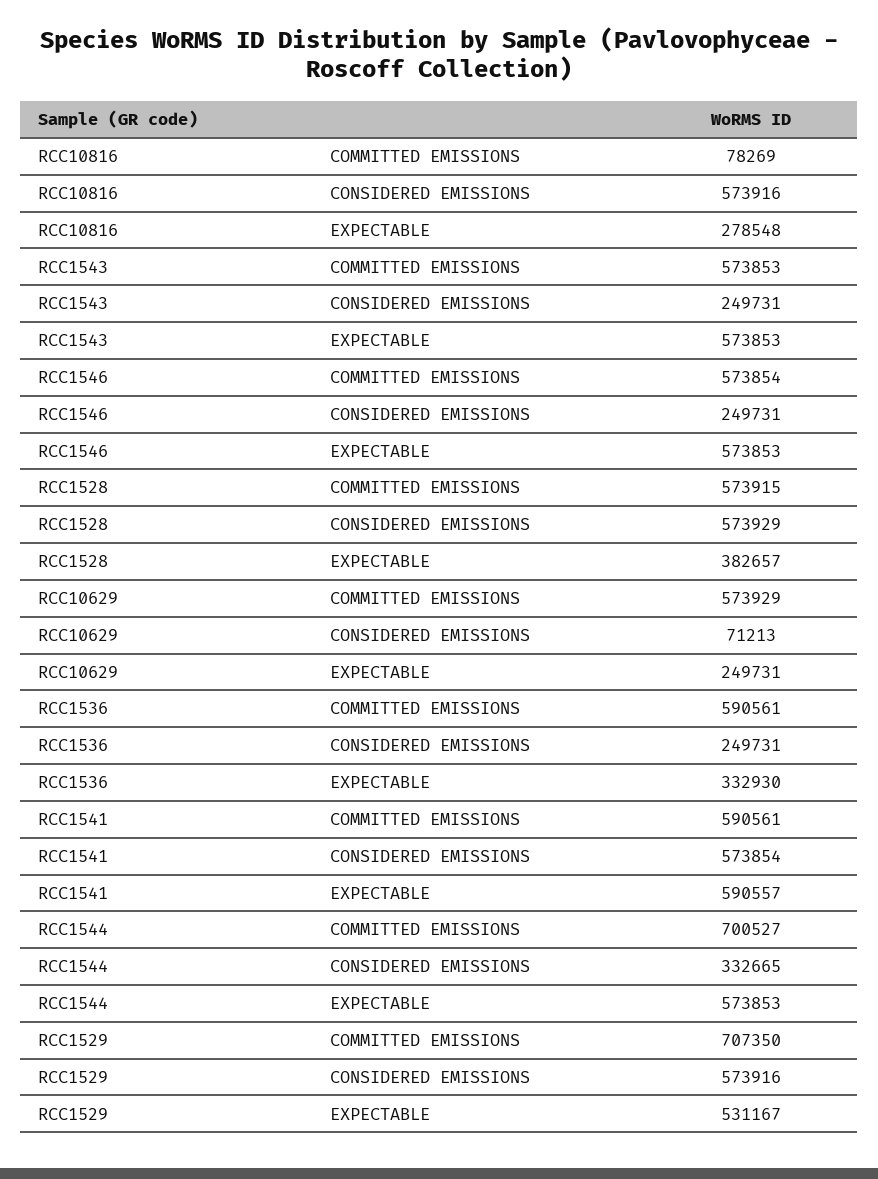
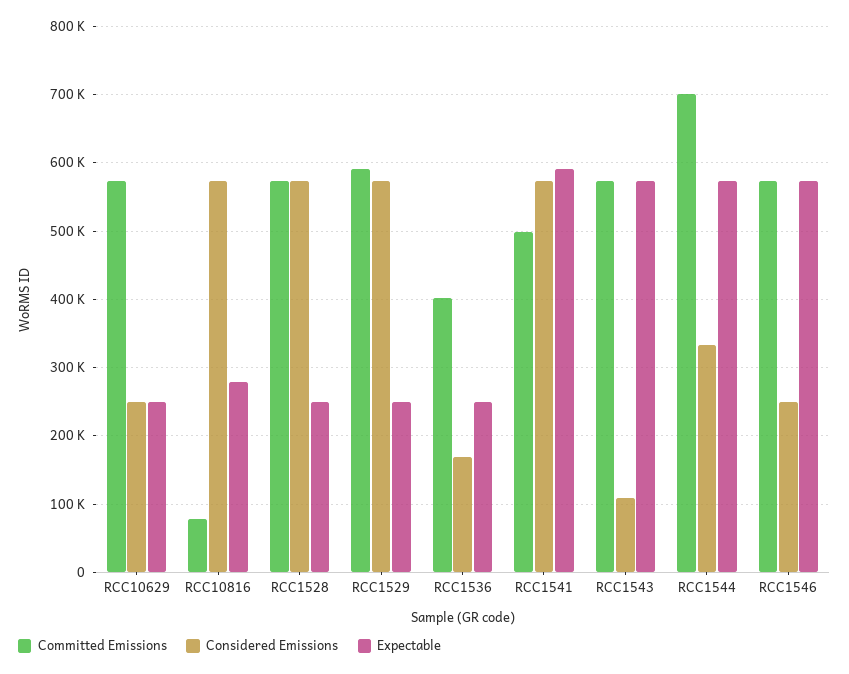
  {
    "COMMITTED EMISSIONS": {
      "RCC10816": 78269,
      "RCC1543": 573853,
      "RCC1546": 573854,
      "RCC1528": 573915,
      "RCC10629": 573929,
-     "RCC1536": 590561,
+     "RCC1536": 400000,
-     "RCC1541": 590561,
+     "RCC1541": 500000,
      "RCC1544": 700527,
-     "RCC1529": 707350
+     "RCC1529": 590000
    },
    "CONSIDERED EMISSIONS": {
      "RCC10816": 573916,
-     "RCC1543": 249731,
+     "RCC1543": 110000,
      "RCC1546": 249731,
      "RCC1528": 573929,
-     "RCC10629": 71213,
+     "RCC10629": 250000,
-     "RCC1536": 249731,
+     "RCC1536": 170000,
      "RCC1541": 573854,
      "RCC1544": 332665,
      "RCC1529": 573916
    },
    "EXPECTABLE": {
      "RCC10816": 278548,
      "RCC1543": 573853,
      "RCC1546": 573853,
-     "RCC1528": 382657,
+     "RCC1528": 250000,
      "RCC10629": 249731,
-     "RCC1536": 332930,
+     "RCC1536": 250000,
      "RCC1541": 590557,
      "RCC1544": 573853,
-     "RCC1529": 531167
+     "RCC1529": 250000
    }
  }

